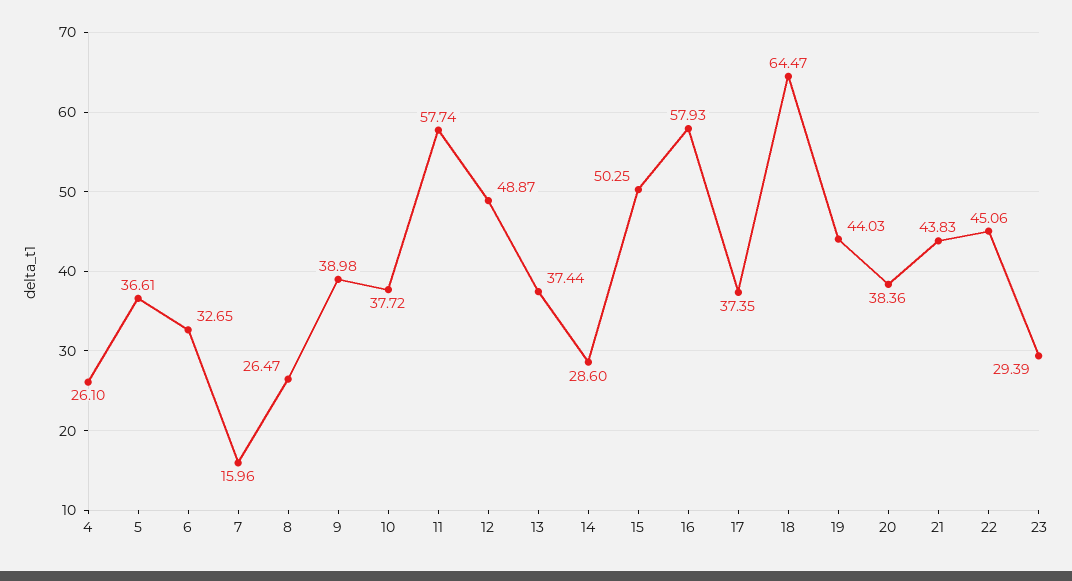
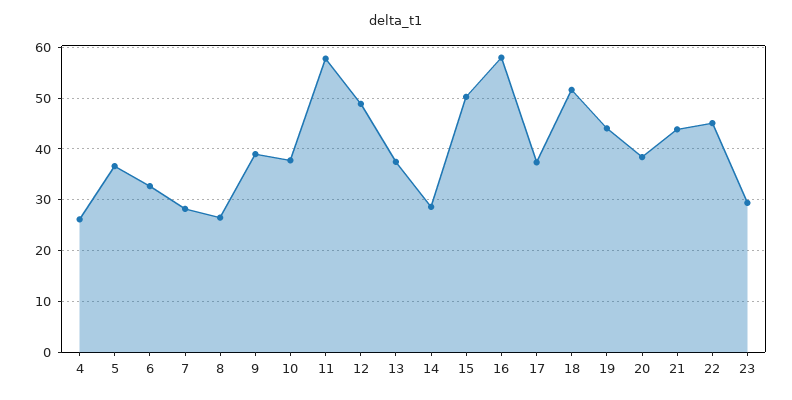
  {
    "4": 26.1,
    "5": 36.61,
    "6": 32.65,
-   "7": 15.96,
+   "7": 28,
    "8": 26.47,
    "9": 38.98,
    "10": 37.72,
    "11": 57.74,
    "12": 48.87,
    "13": 37.44,
    "14": 28.6,
    "15": 50.25,
    "16": 57.93,
    "17": 37.35,
-   "18": 64.47,
+   "18": 52,
    "19": 44.03,
    "20": 38.36,
    "21": 43.83,
    "22": 45.06,
    "23": 29.39
  }

